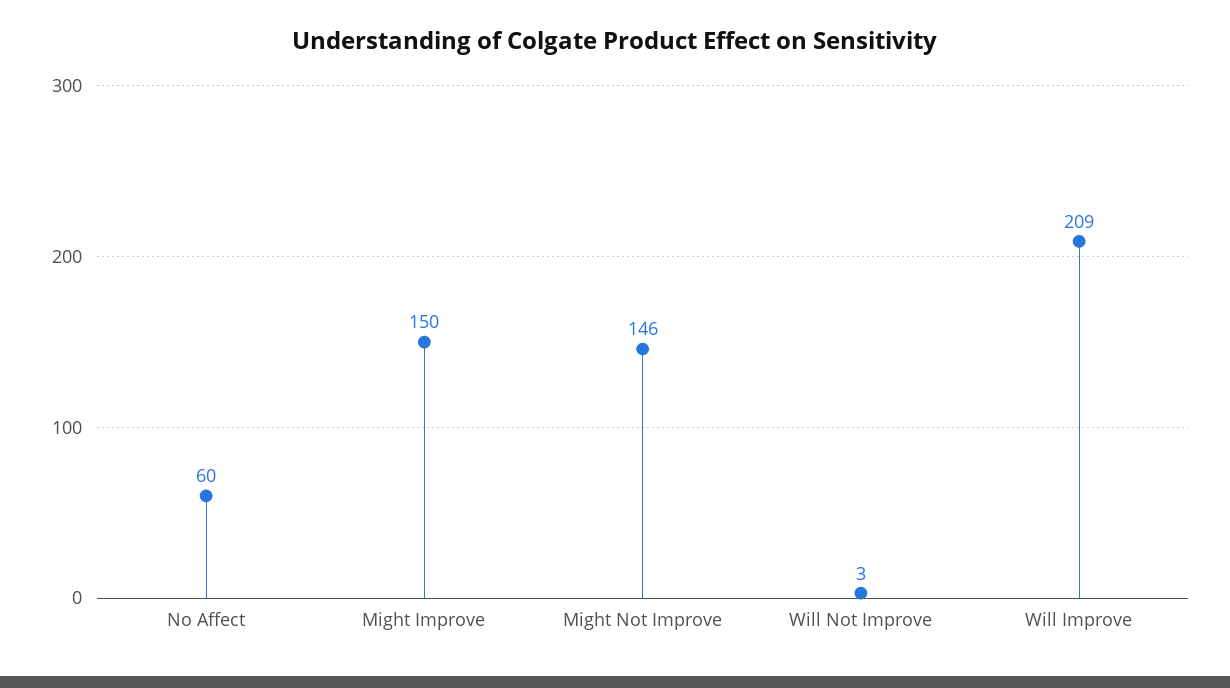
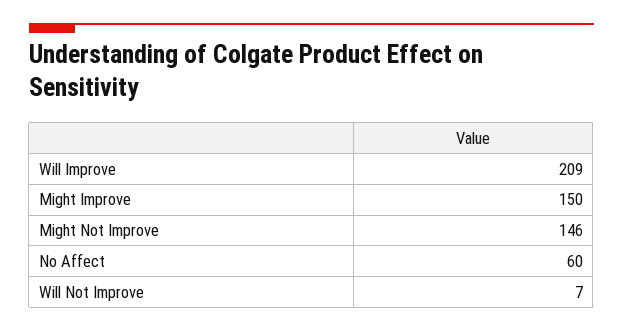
  {
    "No Affect": 60,
    "Might Improve": 150,
    "Might Not Improve": 146,
-   "Will Not Improve": 3,
+   "Will Not Improve": 7,
    "Will Improve": 209
  }

